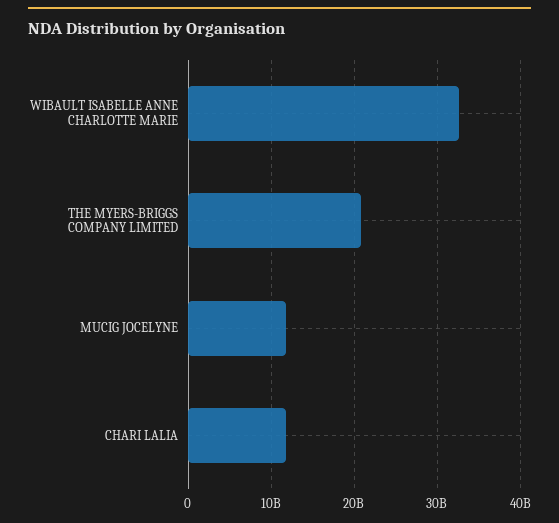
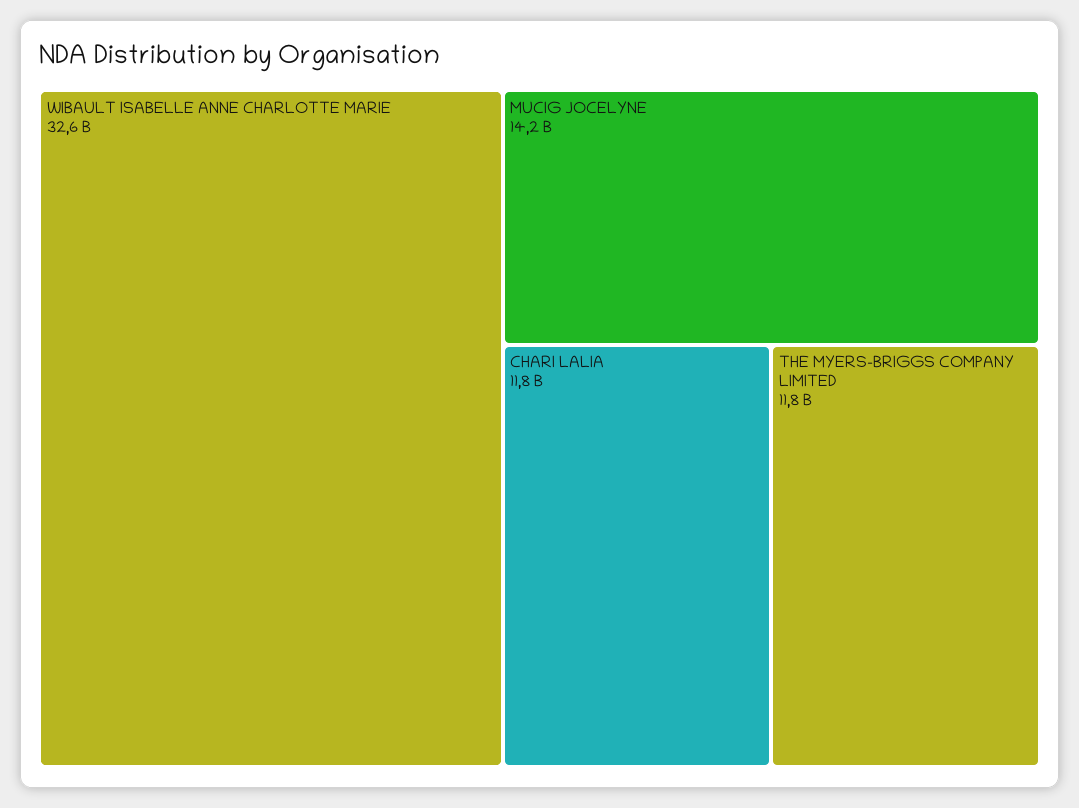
  {
    "WIBAULT ISABELLE ANNE CHARLOTTE MARIE": 32600000000,
-   "THE MYERS-BRIGGS COMPANY LIMITED": 21000000000,
+   "THE MYERS-BRIGGS COMPANY LIMITED": 11800000000,
-   "MUCIG JOCELYNE": 12000000000,
+   "MUCIG JOCELYNE": 14200000000,
    "CHARI LALIA": 11800000000
  }

